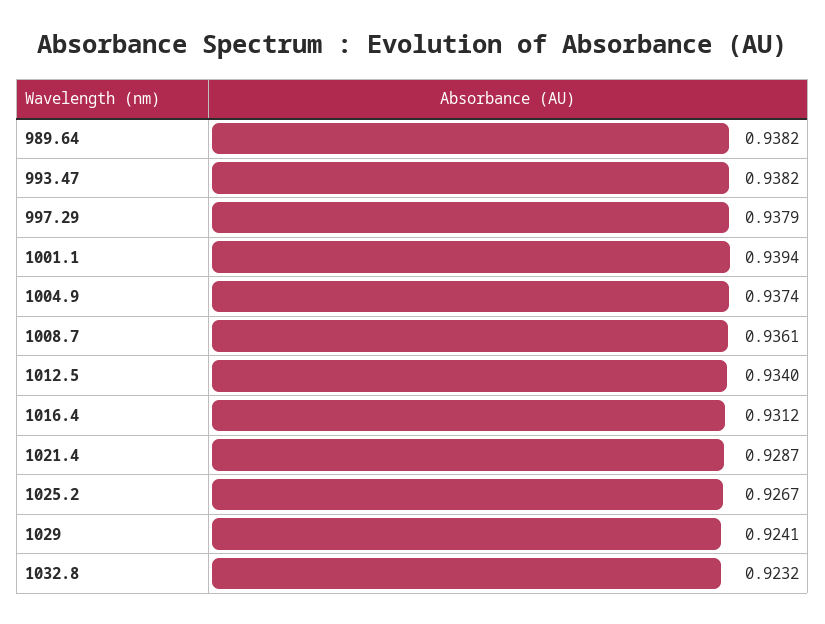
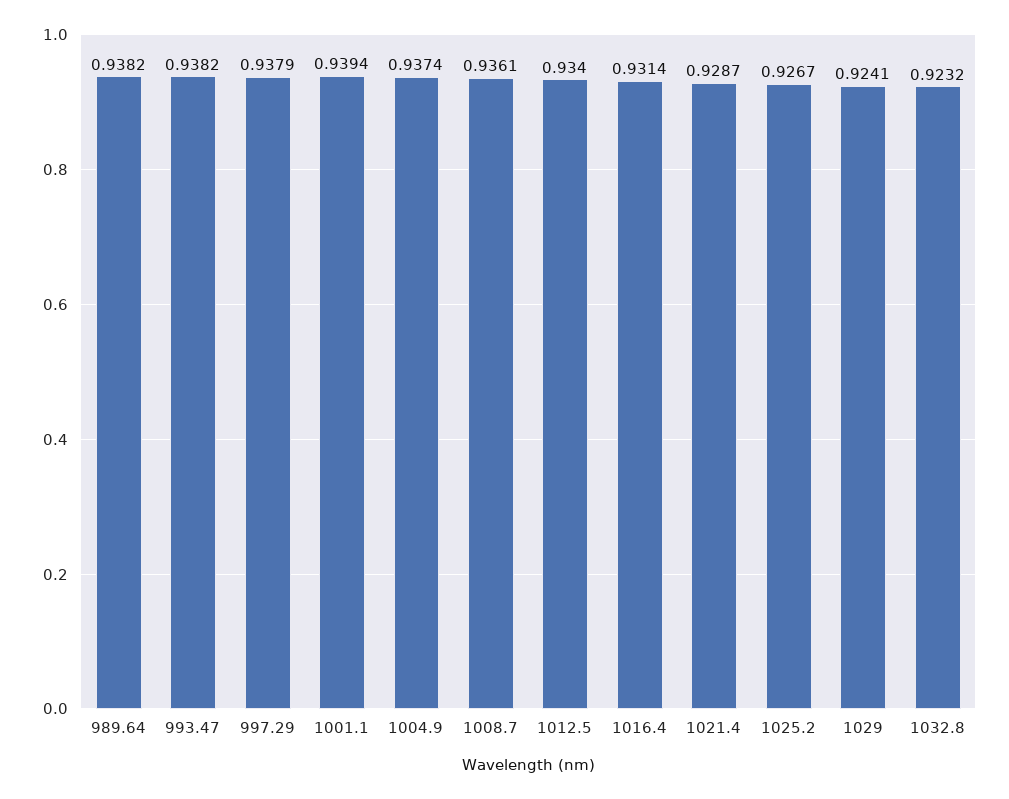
  {
    "989.64": 0.9382,
    "993.47": 0.9382,
    "997.29": 0.9379,
    "1001.1": 0.9394,
    "1004.9": 0.9374,
    "1008.7": 0.9361,
    "1012.5": 0.934,
-   "1016.4": 0.9312,
+   "1016.4": 0.9314,
    "1021.4": 0.9287,
    "1025.2": 0.9267,
    "1029": 0.9241,
    "1032.8": 0.9232
  }

